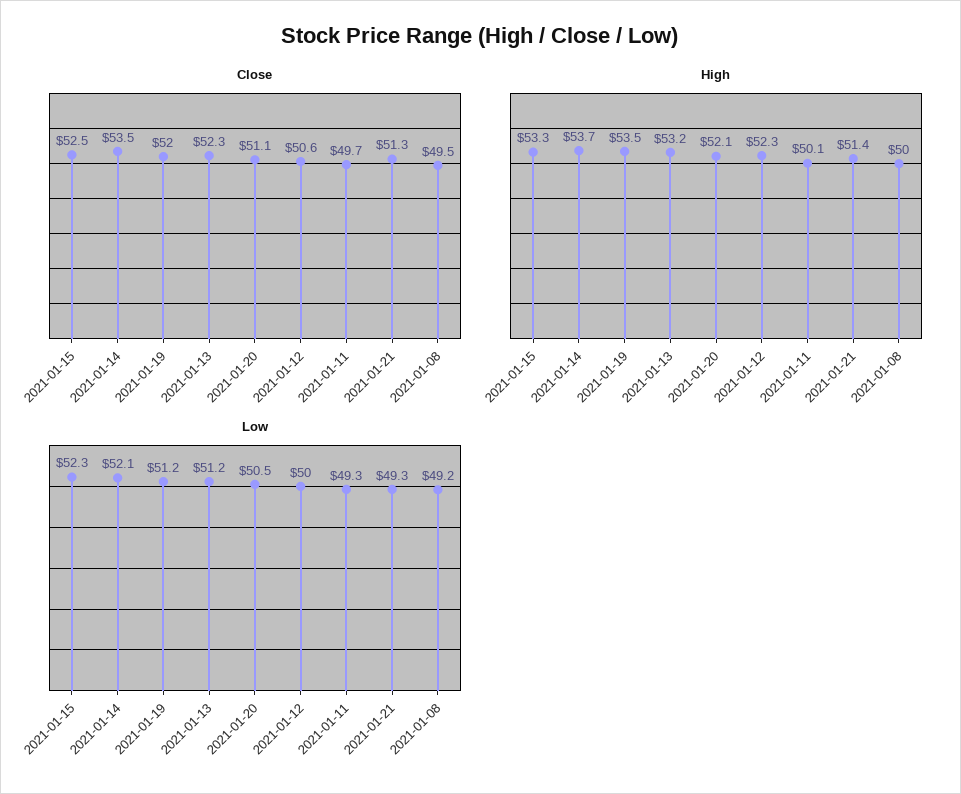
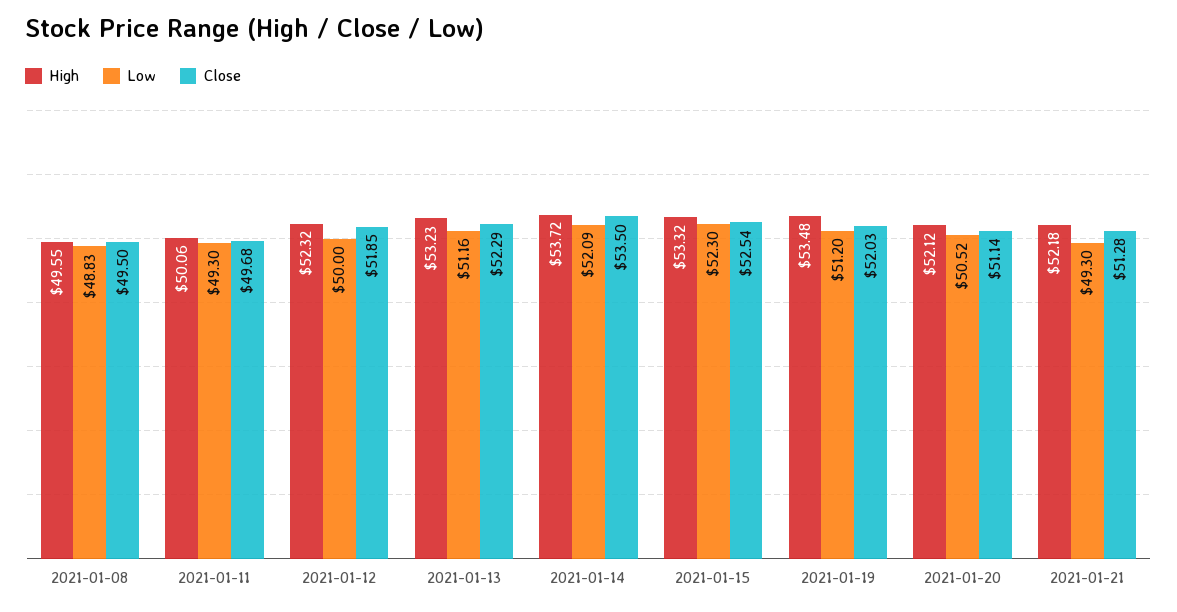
  {
    "Close": {
      "2021-01-15": 52.54,
      "2021-01-14": 53.5,
      "2021-01-19": 52.03,
      "2021-01-13": 52.29,
      "2021-01-20": 51.14,
-     "2021-01-12": 50.6,
+     "2021-01-12": 51.85,
      "2021-01-11": 49.68,
      "2021-01-21": 51.28,
      "2021-01-08": 49.5
    },
    "High": {
      "2021-01-15": 53.32,
      "2021-01-14": 53.72,
      "2021-01-19": 53.48,
      "2021-01-13": 53.23,
      "2021-01-20": 52.12,
      "2021-01-12": 52.32,
      "2021-01-11": 50.06,
-     "2021-01-21": 51.4,
+     "2021-01-21": 52.18,
-     "2021-01-08": 50
+     "2021-01-08": 49.55
    },
    "Low": {
      "2021-01-15": 52.3,
      "2021-01-14": 52.09,
      "2021-01-19": 51.2,
      "2021-01-13": 51.16,
      "2021-01-20": 50.52,
      "2021-01-12": 50,
      "2021-01-11": 49.3,
      "2021-01-21": 49.3,
-     "2021-01-08": 49.2
+     "2021-01-08": 48.83
    }
  }

